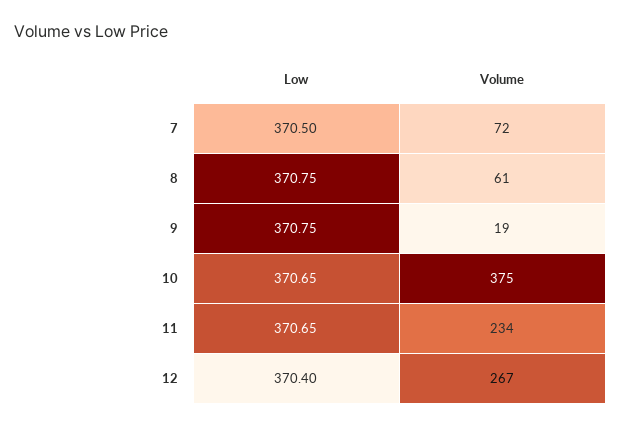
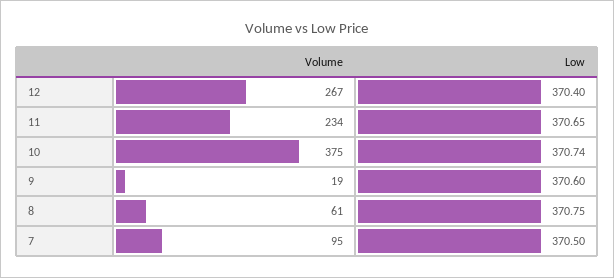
  {
    "Low": {
      "7": 370.5,
      "8": 370.75,
-     "9": 370.75,
+     "9": 370.6,
-     "10": 370.65,
+     "10": 370.74,
      "11": 370.65,
      "12": 370.4
    },
    "Volume": {
-     "7": 72,
+     "7": 95,
      "8": 61,
      "9": 19,
      "10": 375,
      "11": 234,
      "12": 267
    }
  }

